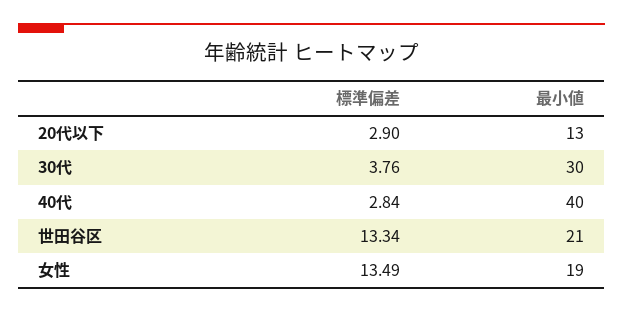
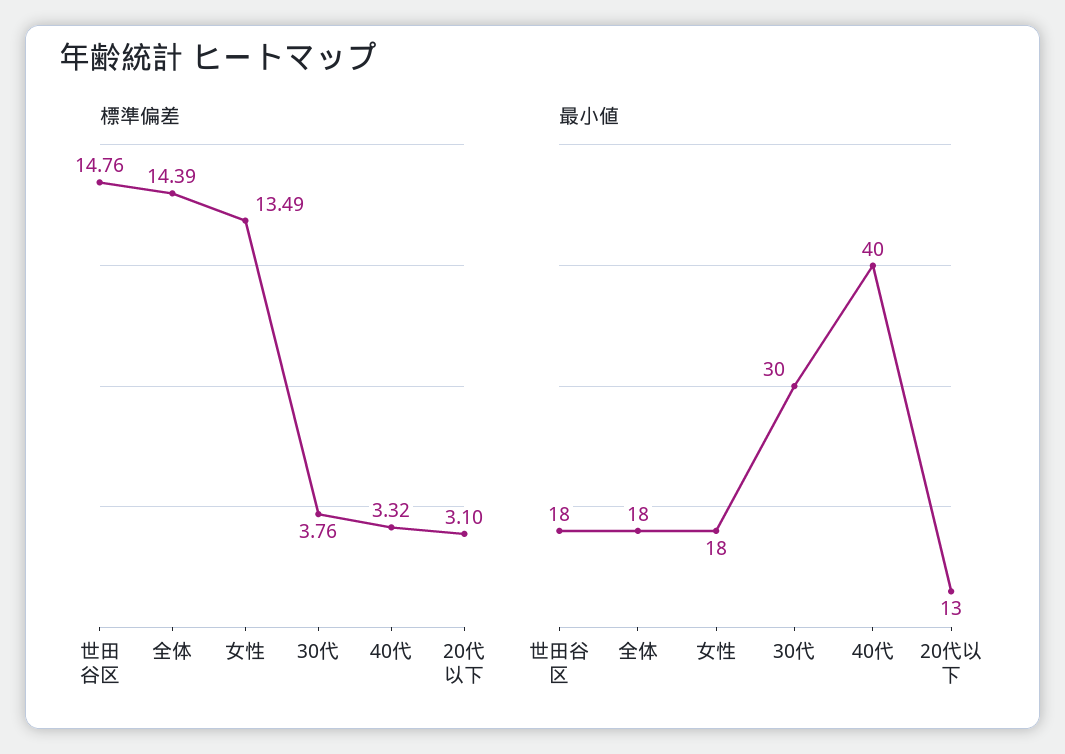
  {
    "標準偏差": {
-     "20代以下": 2.9,
+     "20代以下": 3.1,
      "30代": 3.76,
-     "40代": 2.84,
+     "40代": 3.32,
-     "世田谷区": 13.34,
+     "世田谷区": 14.76,
-     "女性": 13.49
+     "女性": 13.49,
+     "全体": 14.39
    },
    "最小値": {
      "20代以下": 13,
      "30代": 30,
      "40代": 40,
-     "世田谷区": 21,
+     "世田谷区": 18,
-     "女性": 19
+     "女性": 18,
+     "全体": 18
    }
  }

